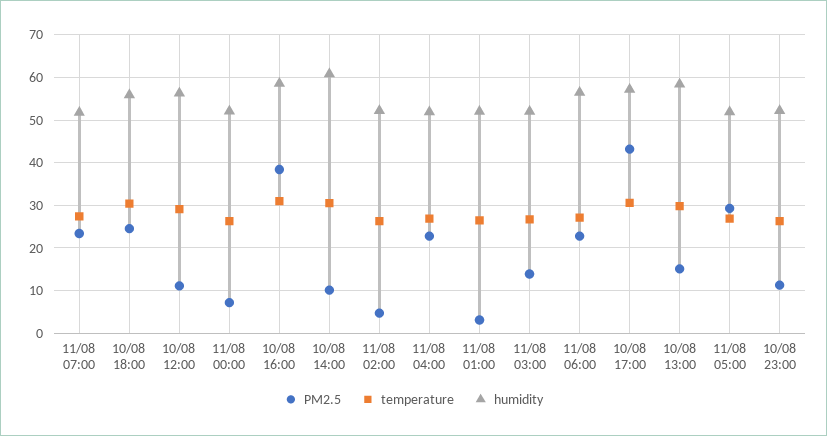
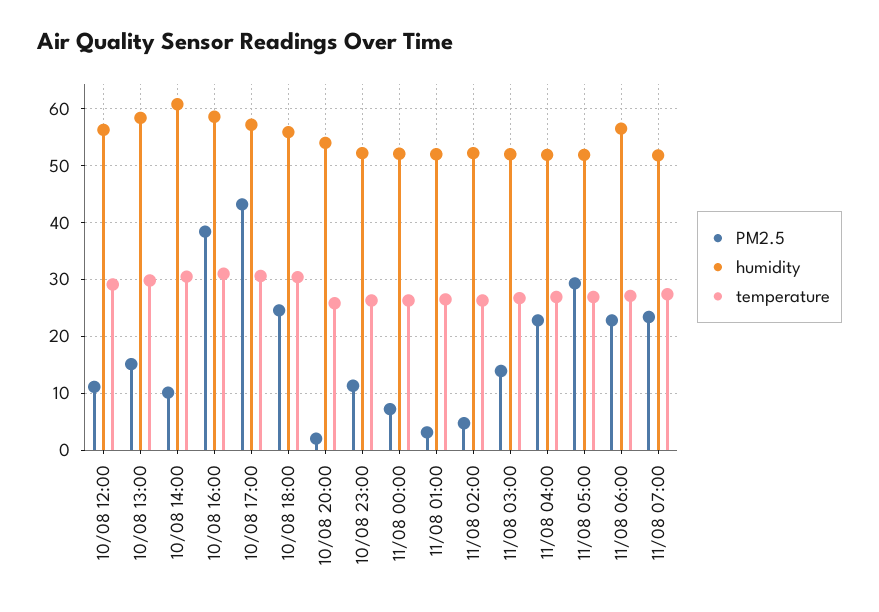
  {
    "PM2.5": {
      "11/08 07:00": 24,
      "10/08 18:00": 24,
      "10/08 12:00": 12,
      "11/08 00:00": 8,
      "10/08 16:00": 38,
      "10/08 14:00": 10,
      "11/08 02:00": 4,
      "11/08 04:00": 22,
      "11/08 01:00": 4,
      "11/08 03:00": 14,
      "11/08 06:00": 22,
      "10/08 17:00": 44,
      "10/08 13:00": 16,
      "11/08 05:00": 30,
-     "10/08 23:00": 12
+     "10/08 23:00": 12,
+     "10/08 20:00": 2
    },
    "temperature": {
      "11/08 07:00": 28,
      "10/08 18:00": 30,
      "10/08 12:00": 30,
      "11/08 00:00": 26,
      "10/08 16:00": 32,
      "10/08 14:00": 30,
      "11/08 02:00": 26,
      "11/08 04:00": 26,
      "11/08 01:00": 26,
      "11/08 03:00": 26,
      "11/08 06:00": 28,
      "10/08 17:00": 30,
      "10/08 13:00": 30,
      "11/08 05:00": 26,
-     "10/08 23:00": 26
+     "10/08 23:00": 26,
+     "10/08 20:00": 26
    },
    "humidity": {
      "11/08 07:00": 52,
      "10/08 18:00": 56,
      "10/08 12:00": 56,
      "11/08 00:00": 52,
      "10/08 16:00": 58,
      "10/08 14:00": 60,
      "11/08 02:00": 52,
      "11/08 04:00": 52,
      "11/08 01:00": 52,
      "11/08 03:00": 52,
      "11/08 06:00": 56,
      "10/08 17:00": 58,
      "10/08 13:00": 58,
      "11/08 05:00": 52,
-     "10/08 23:00": 52
+     "10/08 23:00": 52,
+     "10/08 20:00": 54
    }
  }

